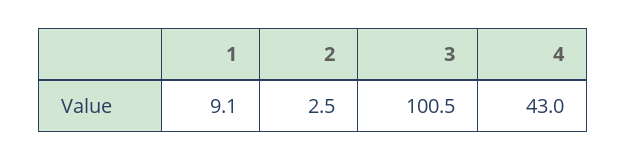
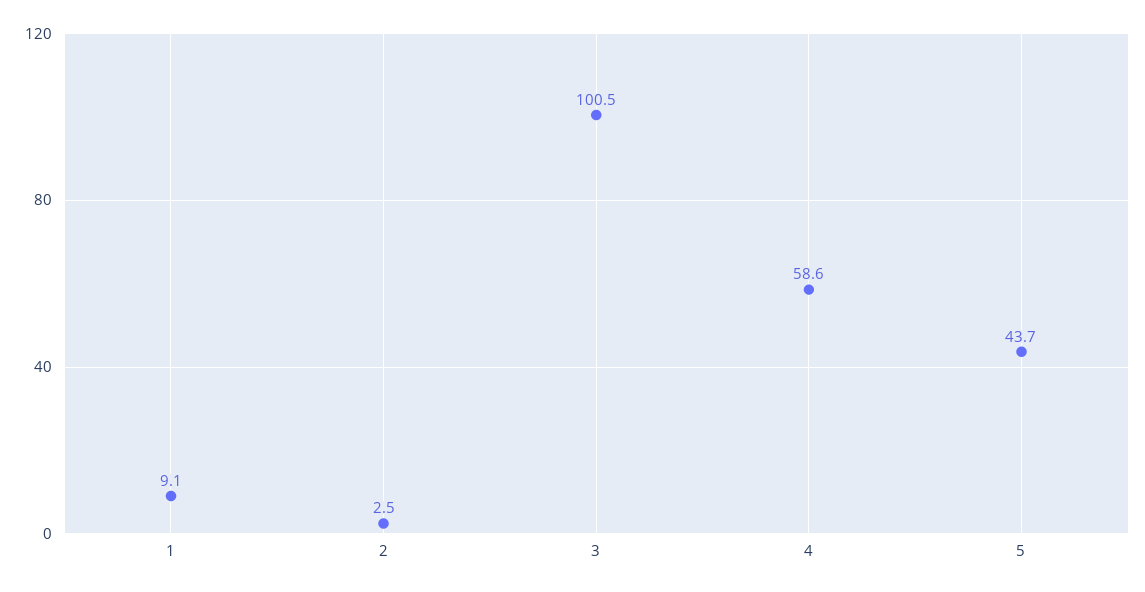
  {
    "1": 9.1,
    "2": 2.5,
    "3": 100.5,
-   "4": 43
+   "4": 58.6,
+   "5": 43.7
  }

